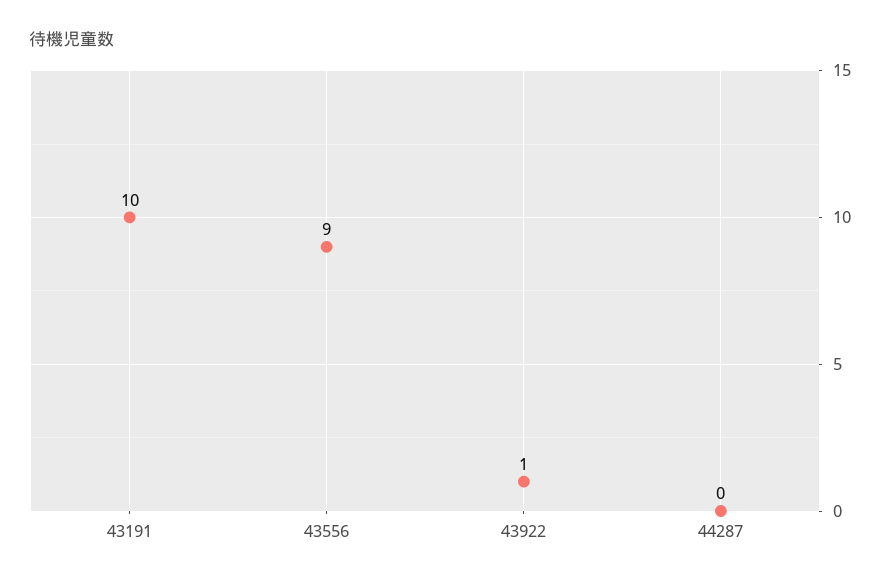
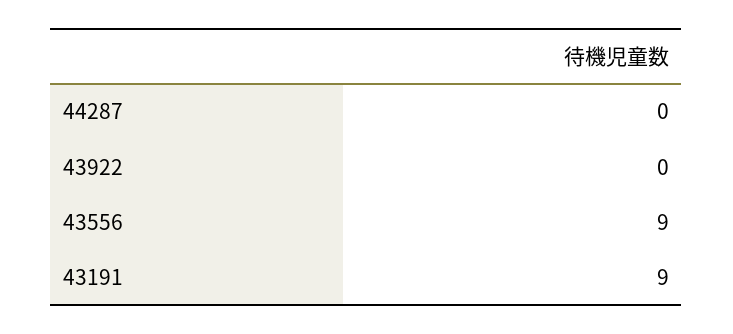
  {
-   "43191": 10,
+   "43191": 9,
    "43556": 9,
-   "43922": 1,
+   "43922": 0,
    "44287": 0
  }

